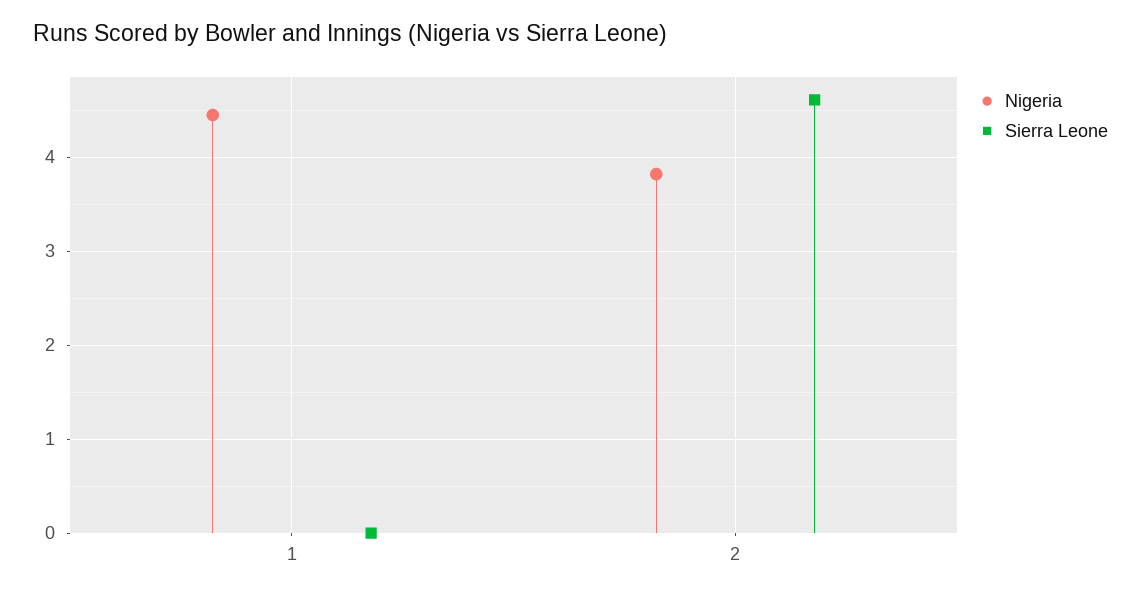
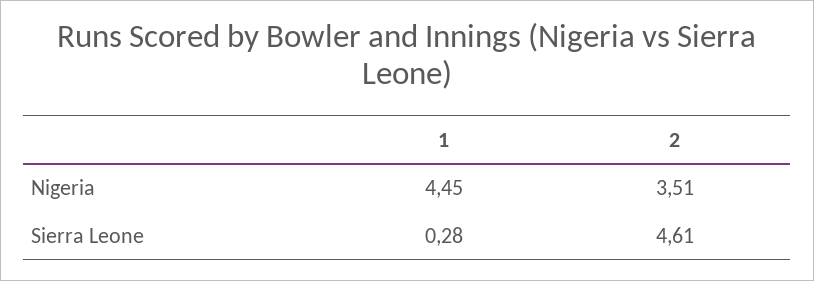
  {
    "Nigeria": {
      "1": 4.45,
-     "2": 3.8
+     "2": 3.51
    },
    "Sierra Leone": {
-     "1": 0,
+     "1": 0.28,
      "2": 4.61
    }
  }

